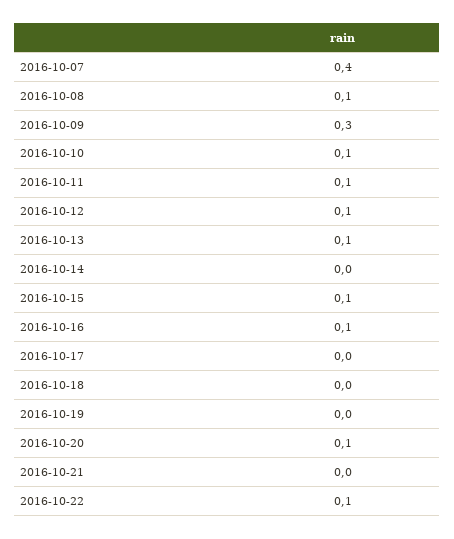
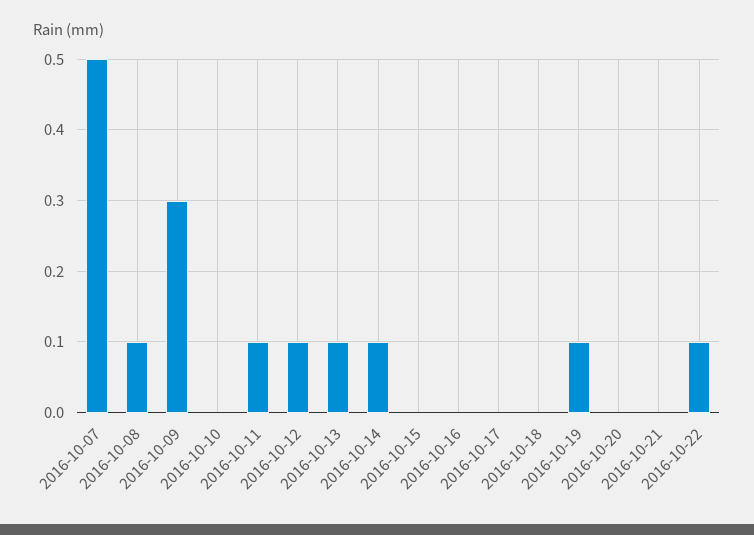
  {
-   "2016-10-07": 0.4,
+   "2016-10-07": 0.5,
    "2016-10-08": 0.1,
    "2016-10-09": 0.3,
-   "2016-10-10": 0.1,
+   "2016-10-10": 0,
    "2016-10-11": 0.1,
    "2016-10-12": 0.1,
    "2016-10-13": 0.1,
-   "2016-10-14": 0,
+   "2016-10-14": 0.1,
-   "2016-10-15": 0.1,
+   "2016-10-15": 0,
-   "2016-10-16": 0.1,
+   "2016-10-16": 0,
    "2016-10-17": 0,
    "2016-10-18": 0,
-   "2016-10-19": 0,
+   "2016-10-19": 0.1,
-   "2016-10-20": 0.1,
+   "2016-10-20": 0,
    "2016-10-21": 0,
    "2016-10-22": 0.1
  }

